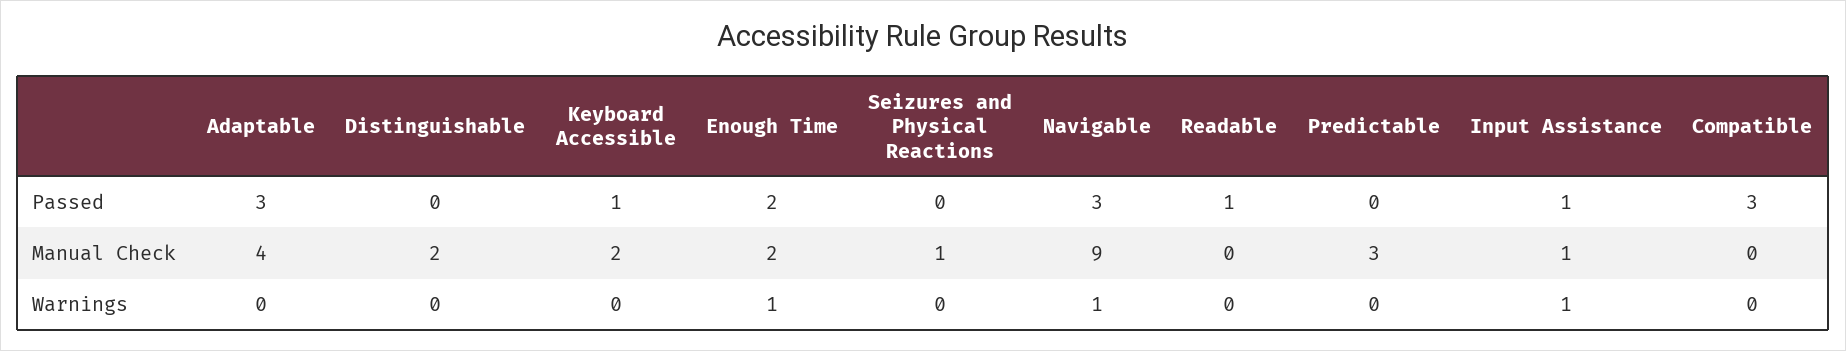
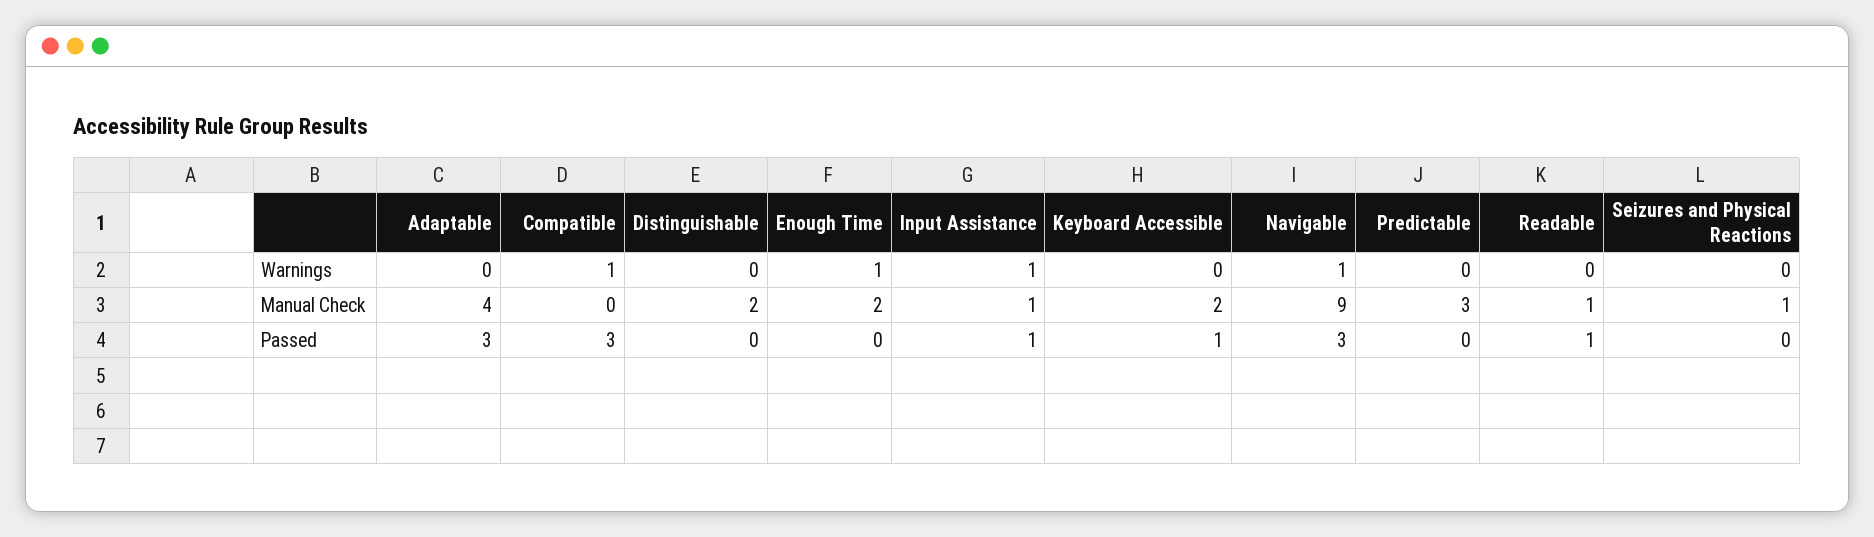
  {
    "Adaptable": {
      "Passed": 3,
      "Manual Check": 4,
      "Warnings": 0
    },
    "Distinguishable": {
      "Passed": 0,
      "Manual Check": 2,
      "Warnings": 0
    },
    "Keyboard Accessible": {
      "Passed": 1,
      "Manual Check": 2,
      "Warnings": 0
    },
    "Enough Time": {
-     "Passed": 2,
+     "Passed": 0,
      "Manual Check": 2,
      "Warnings": 1
    },
    "Seizures and Physical Reactions": {
      "Passed": 0,
      "Manual Check": 1,
      "Warnings": 0
    },
    "Navigable": {
      "Passed": 3,
      "Manual Check": 9,
      "Warnings": 1
    },
    "Readable": {
      "Passed": 1,
-     "Manual Check": 0,
+     "Manual Check": 1,
      "Warnings": 0
    },
    "Predictable": {
      "Passed": 0,
      "Manual Check": 3,
      "Warnings": 0
    },
    "Input Assistance": {
      "Passed": 1,
      "Manual Check": 1,
      "Warnings": 1
    },
    "Compatible": {
      "Passed": 3,
      "Manual Check": 0,
-     "Warnings": 0
+     "Warnings": 1
    }
  }

